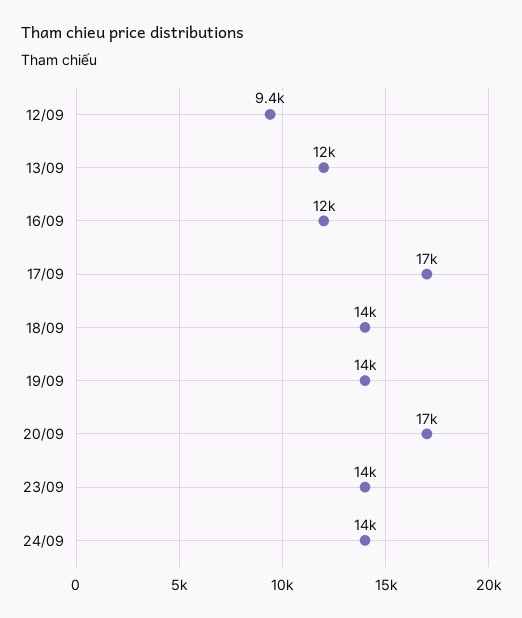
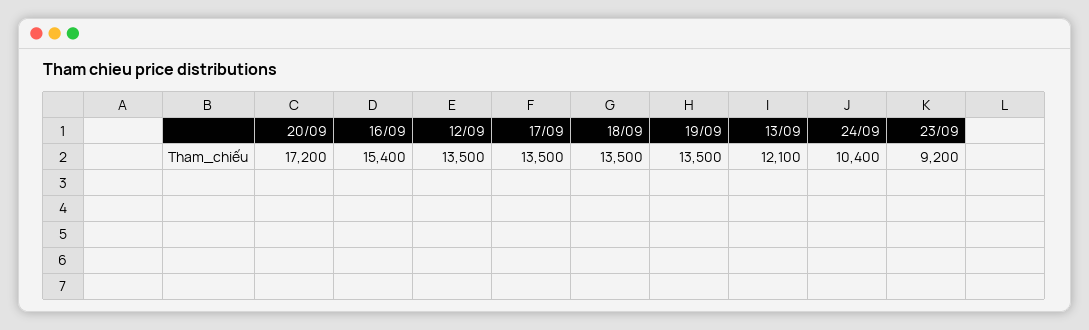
  {
-   "12/09": 9400,
+   "12/09": 13500,
    "13/09": 12100,
-   "16/09": 12000,
+   "16/09": 15400,
-   "17/09": 17000,
+   "17/09": 13500,
    "18/09": 13500,
    "19/09": 13500,
    "20/09": 17200,
-   "23/09": 14000,
+   "23/09": 9200,
-   "24/09": 14000
+   "24/09": 10400
  }

